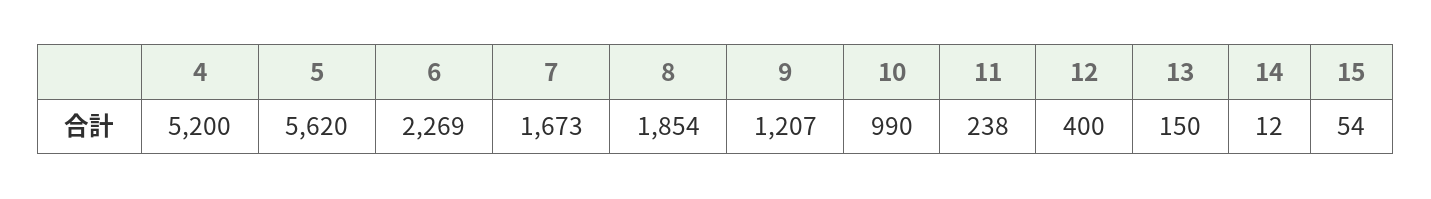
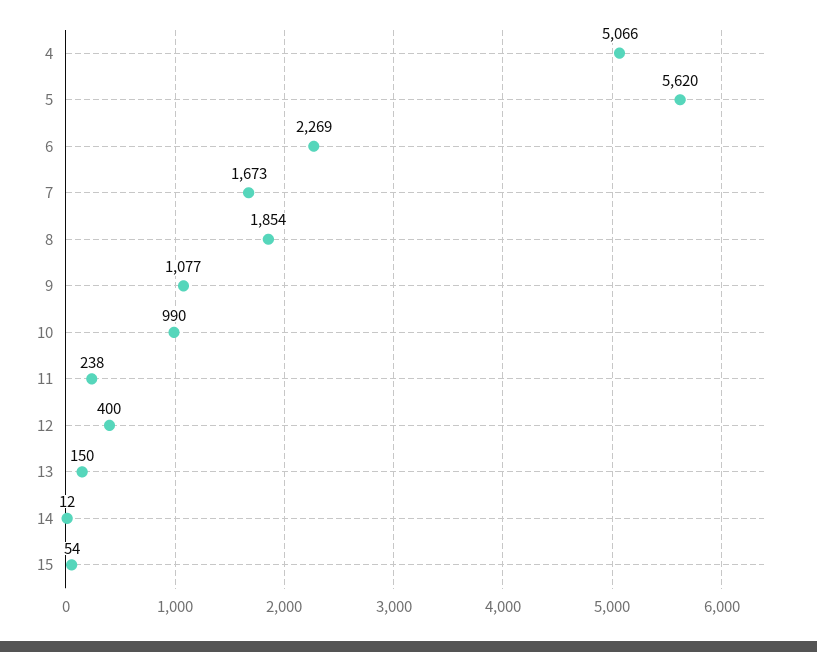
  {
-   "4": 5200,
+   "4": 5066,
    "5": 5620,
    "6": 2269,
    "7": 1673,
    "8": 1854,
-   "9": 1207,
+   "9": 1077,
    "10": 990,
    "11": 238,
    "12": 400,
    "13": 150,
    "14": 12,
    "15": 54
  }

